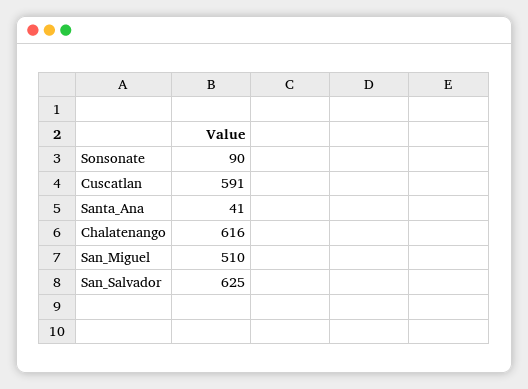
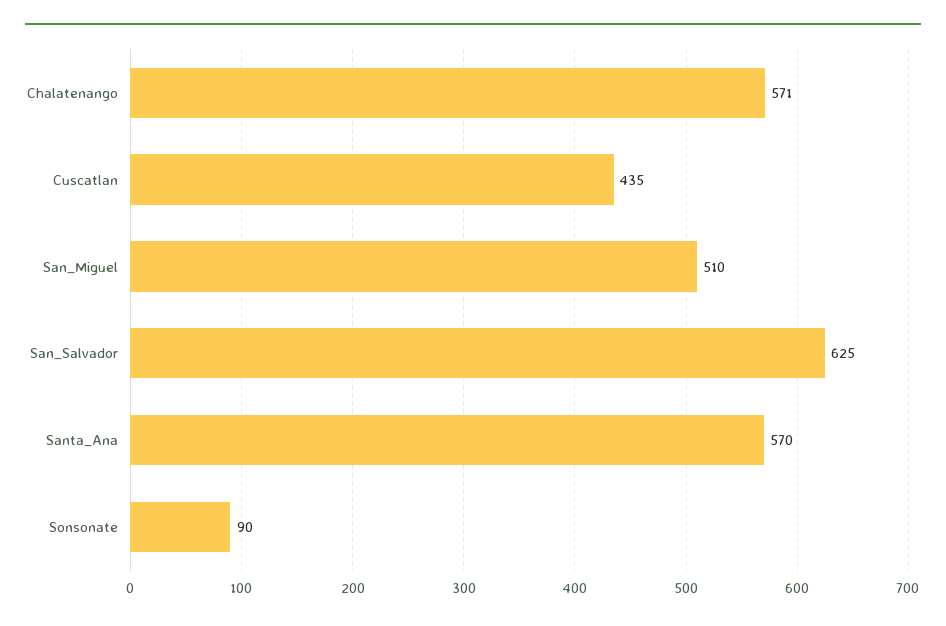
  {
    "Sonsonate": 90,
-   "Cuscatlan": 591,
+   "Cuscatlan": 435,
-   "Santa_Ana": 41,
+   "Santa_Ana": 570,
-   "Chalatenango": 616,
+   "Chalatenango": 571,
    "San_Miguel": 510,
    "San_Salvador": 625
  }

